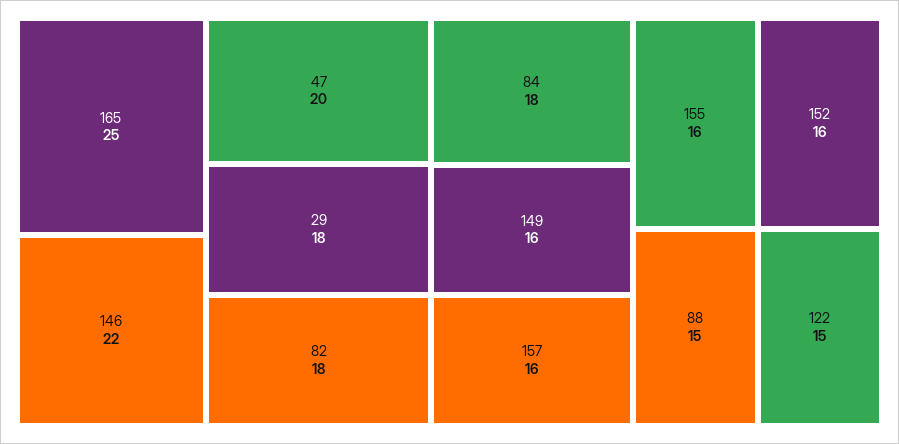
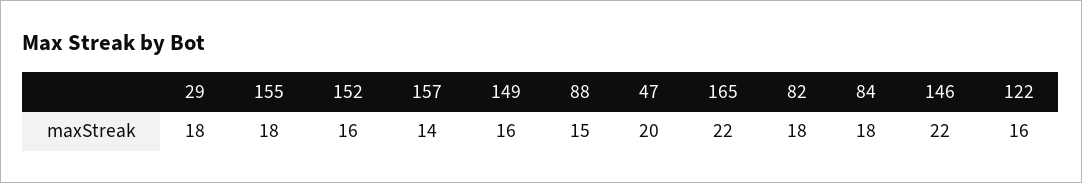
  {
-   "165": 25,
+   "165": 22,
    "146": 22,
    "47": 20,
    "29": 18,
    "82": 18,
    "84": 18,
    "149": 16,
-   "157": 16,
+   "157": 14,
-   "155": 16,
+   "155": 18,
    "152": 16,
    "88": 15,
-   "122": 15
+   "122": 16
  }

